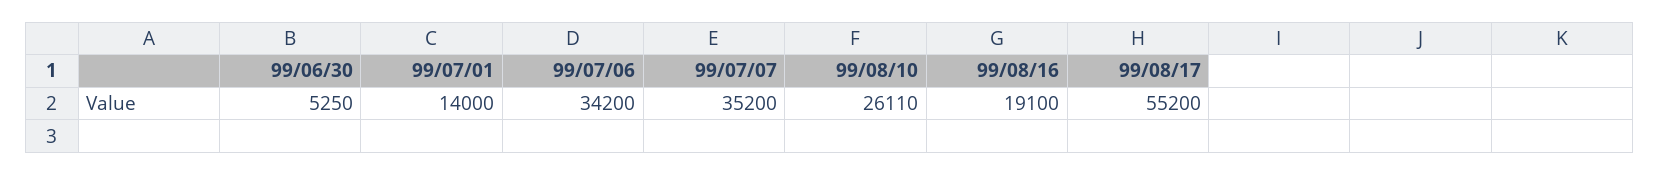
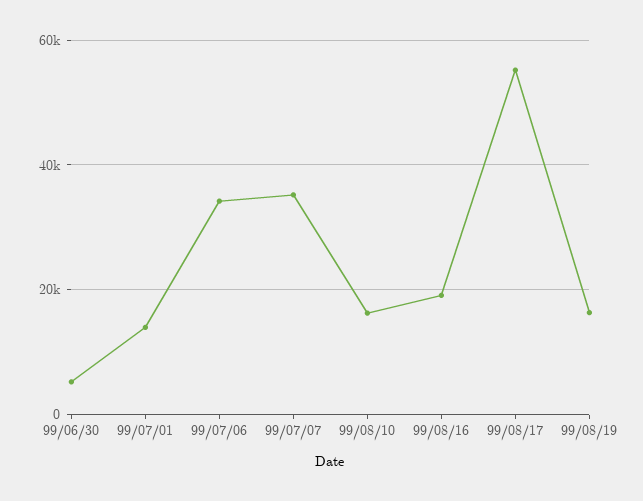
  {
    "99/06/30": 5250,
    "99/07/01": 14000,
    "99/07/06": 34200,
    "99/07/07": 35200,
-   "99/08/10": 26110,
+   "99/08/10": 16000,
    "99/08/16": 19100,
-   "99/08/17": 55200
+   "99/08/17": 55200,
+   "99/08/19": 16000
  }

